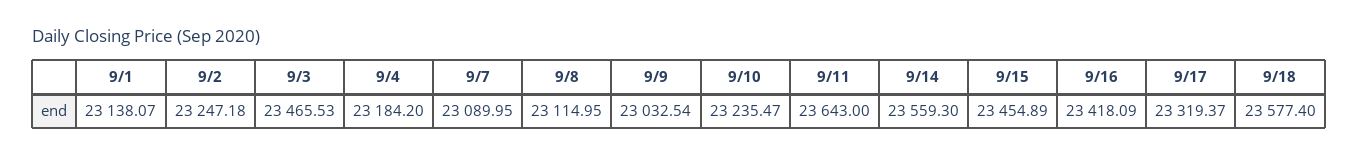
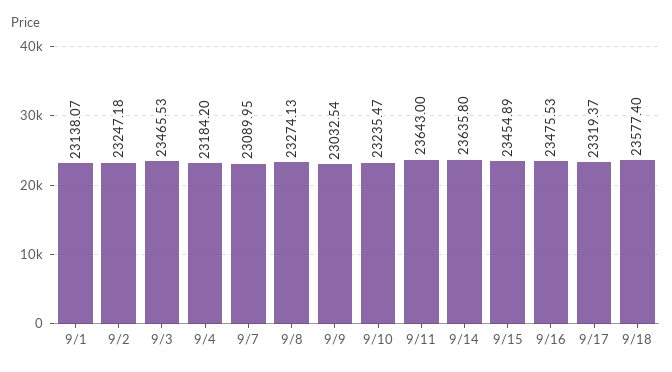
  {
    "9/1": 23138.07,
    "9/2": 23247.18,
    "9/3": 23465.53,
    "9/4": 23184.2,
    "9/7": 23089.95,
-   "9/8": 23114.95,
+   "9/8": 23274.13,
    "9/9": 23032.54,
    "9/10": 23235.47,
    "9/11": 23643,
-   "9/14": 23559.3,
+   "9/14": 23635.8,
    "9/15": 23454.89,
-   "9/16": 23418.09,
+   "9/16": 23475.53,
    "9/17": 23319.37,
    "9/18": 23577.4
  }

